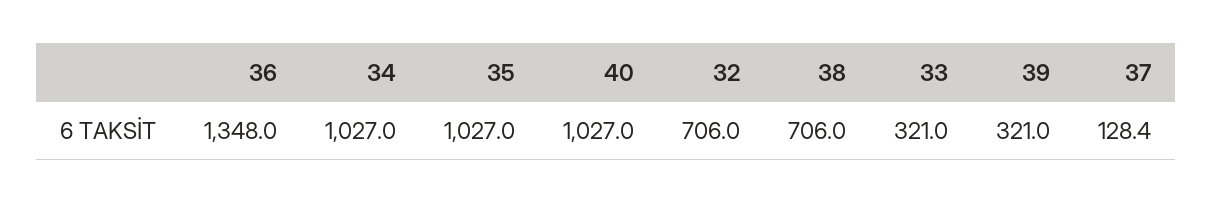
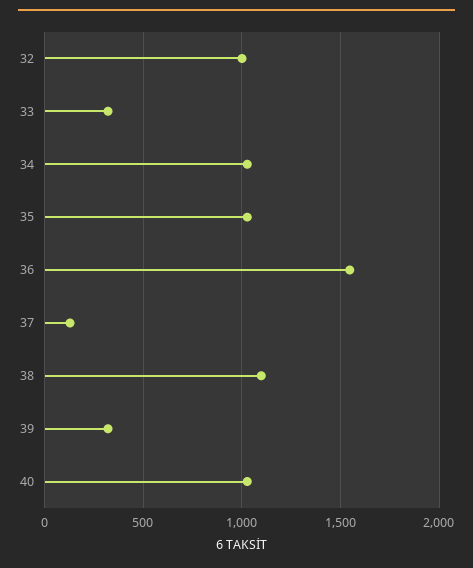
  {
-   "36": 1348,
+   "36": 1550,
    "34": 1027,
    "35": 1027,
    "40": 1027,
-   "32": 706,
+   "32": 1000,
-   "38": 706,
+   "38": 1100,
    "33": 321,
    "39": 321,
    "37": 128.4
  }

